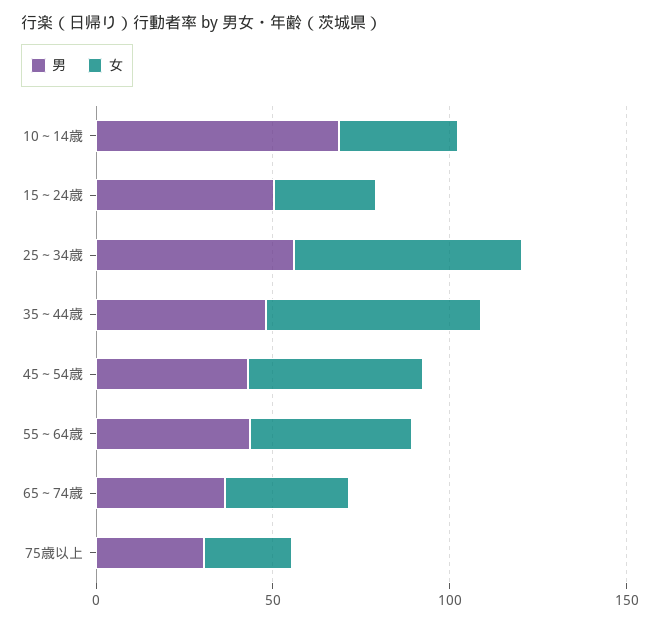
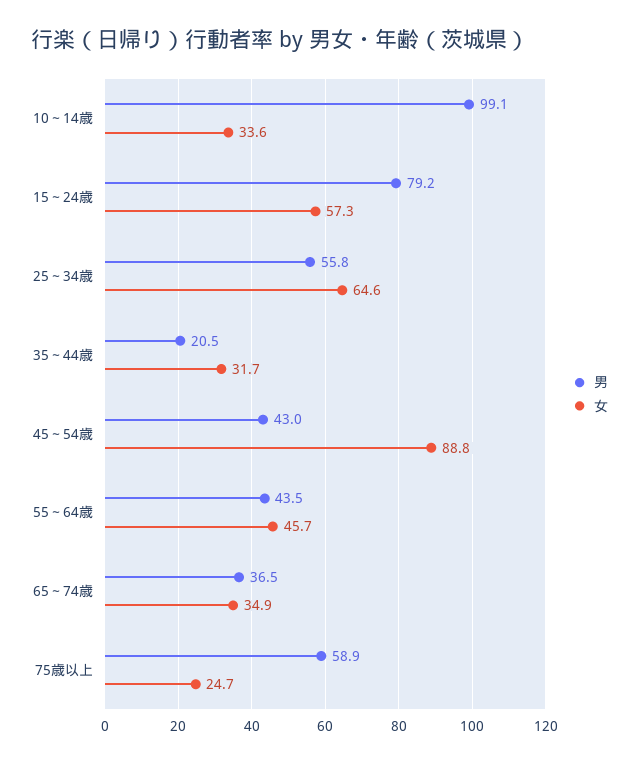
  {
    "男": {
-     "10～14歳": 70,
+     "10～14歳": 99.1,
-     "15～24歳": 50,
+     "15～24歳": 79.2,
      "25～34歳": 55.8,
-     "35～44歳": 50,
+     "35～44歳": 20.5,
      "45～54歳": 43,
      "55～64歳": 43.5,
      "65～74歳": 36.5,
-     "75歳以上": 30
+     "75歳以上": 58.9
    },
    "女": {
      "10～14歳": 33.6,
-     "15～24歳": 30,
+     "15～24歳": 57.3,
      "25～34歳": 64.6,
-     "35～44歳": 60,
+     "35～44歳": 31.7,
-     "45～54歳": 50,
+     "45～54歳": 88.8,
      "55～64歳": 45.7,
      "65～74歳": 34.9,
      "75歳以上": 24.7
    }
  }

